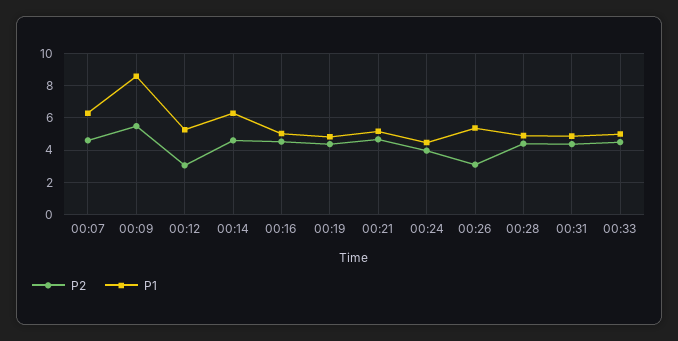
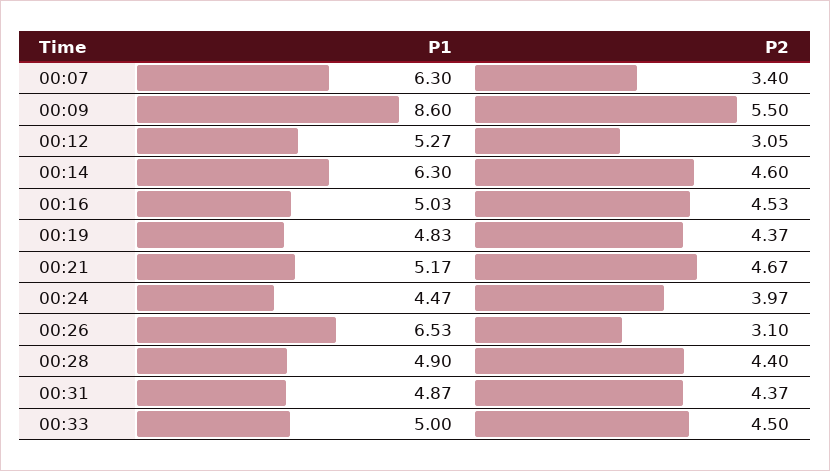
  {
    "P2": {
-     "00:07": 4.5,
+     "00:07": 3.4,
      "00:09": 5.5,
      "00:12": 3.05,
      "00:14": 4.6,
      "00:16": 4.53,
      "00:19": 4.37,
      "00:21": 4.67,
      "00:24": 3.97,
      "00:26": 3.1,
      "00:28": 4.4,
      "00:31": 4.37,
      "00:33": 4.5
    },
    "P1": {
      "00:07": 6.3,
      "00:09": 8.6,
      "00:12": 5.27,
      "00:14": 6.3,
      "00:16": 5.03,
      "00:19": 4.83,
      "00:21": 5.17,
      "00:24": 4.47,
-     "00:26": 5.5,
+     "00:26": 6.53,
      "00:28": 4.9,
      "00:31": 4.87,
      "00:33": 5
    }
  }

